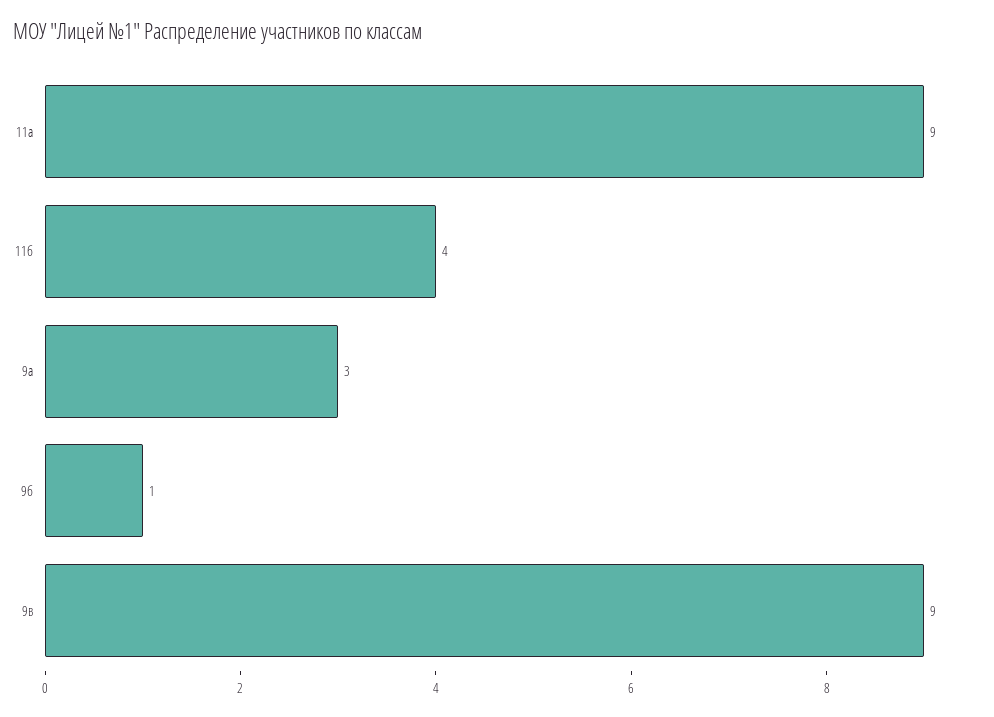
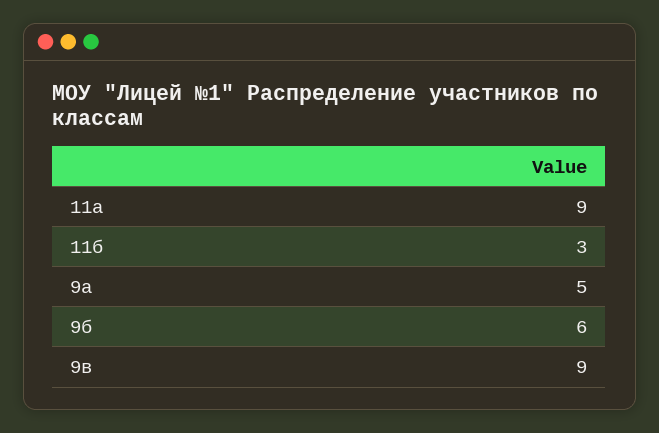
  {
    "11а": 9,
-   "11б": 4,
+   "11б": 3,
-   "9а": 3,
+   "9а": 5,
-   "9б": 1,
+   "9б": 6,
    "9в": 9
  }

